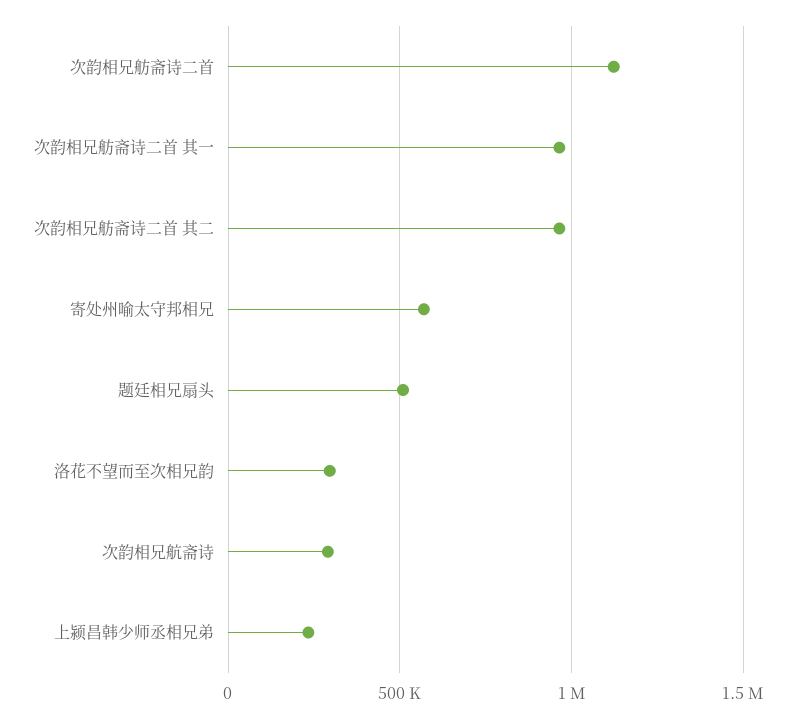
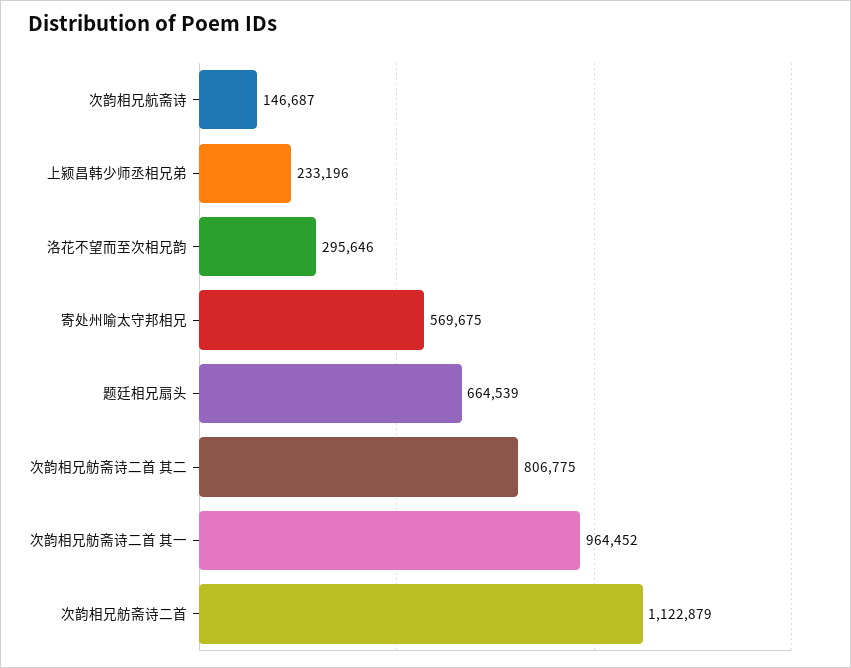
  {
    "次韵相兄舫斋诗二首": 1122879,
    "次韵相兄舫斋诗二首 其一": 964452,
-   "次韵相兄舫斋诗二首 其二": 950000,
+   "次韵相兄舫斋诗二首 其二": 806775,
    "寄处州喻太守邦相兄": 569675,
-   "题廷相兄扇头": 500000,
+   "题廷相兄扇头": 664539,
    "洛花不望而至次相兄韵": 295646,
-   "次韵相兄航斋诗": 300000,
+   "次韵相兄航斋诗": 146687,
    "上颍昌韩少师丞相兄弟": 233196
  }

